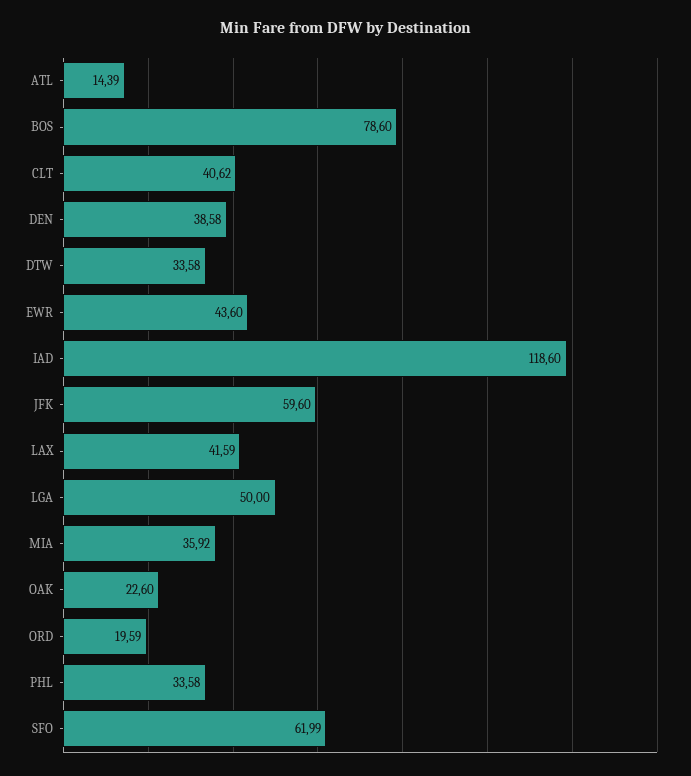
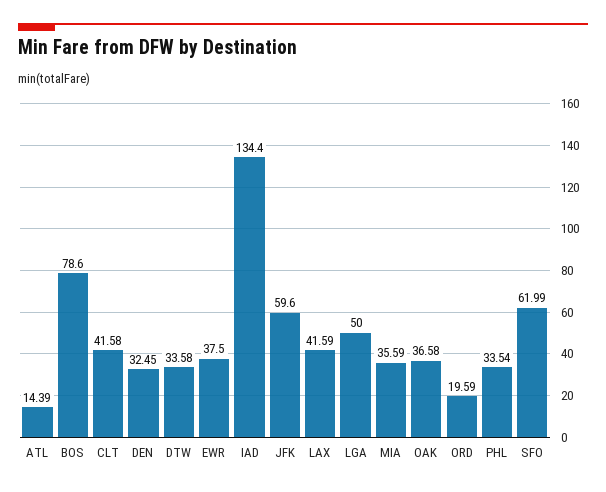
  {
    "ATL": 14.39,
    "BOS": 78.6,
-   "CLT": 40.62,
+   "CLT": 41.58,
-   "DEN": 38.58,
+   "DEN": 32.45,
    "DTW": 33.58,
-   "EWR": 43.6,
+   "EWR": 37.5,
-   "IAD": 118.6,
+   "IAD": 134.4,
    "JFK": 59.6,
    "LAX": 41.59,
    "LGA": 50,
-   "MIA": 35.92,
+   "MIA": 35.59,
-   "OAK": 22.6,
+   "OAK": 36.58,
    "ORD": 19.59,
-   "PHL": 33.58,
+   "PHL": 33.54,
    "SFO": 61.99
  }

